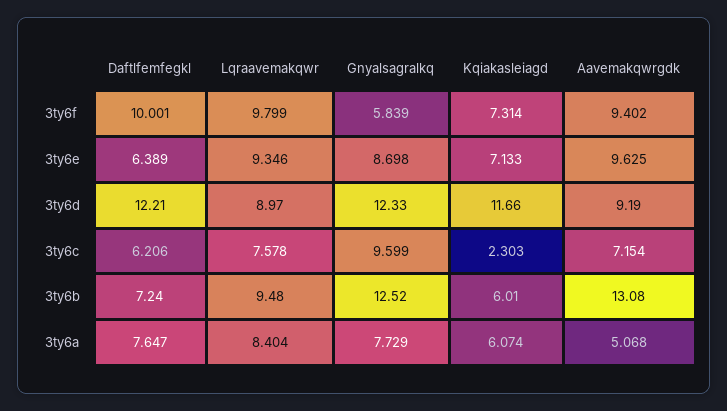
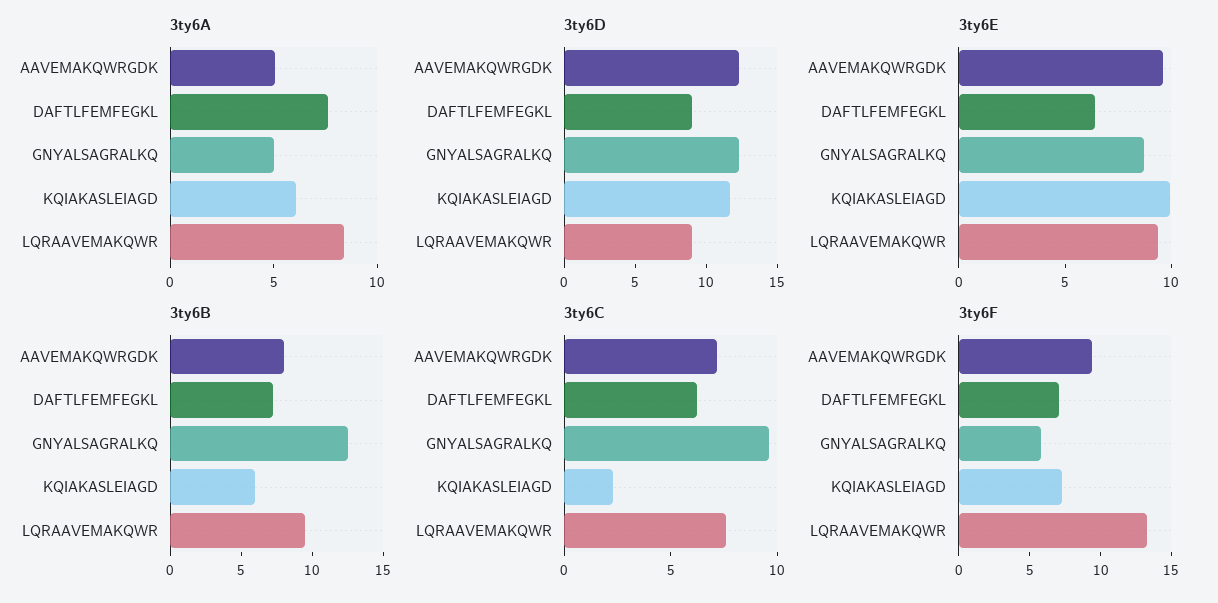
  {
    "3ty6f": {
-     "Daftlfemfegkl": 10.001,
+     "Daftlfemfegkl": 7,
-     "Lqraavemakqwr": 9.799,
+     "Lqraavemakqwr": 13,
      "Gnyalsagralkq": 5.839,
      "Kqiakasleiagd": 7.314,
      "Aavemakqwrgdk": 9.402
    },
    "3ty6e": {
      "Daftlfemfegkl": 6.389,
      "Lqraavemakqwr": 9.346,
      "Gnyalsagralkq": 8.698,
-     "Kqiakasleiagd": 7.133,
+     "Kqiakasleiagd": 10,
      "Aavemakqwrgdk": 9.625
    },
    "3ty6d": {
-     "Daftlfemfegkl": 12.21,
+     "Daftlfemfegkl": 9,
      "Lqraavemakqwr": 8.97,
      "Gnyalsagralkq": 12.33,
      "Kqiakasleiagd": 11.66,
-     "Aavemakqwrgdk": 9.19
+     "Aavemakqwrgdk": 12
    },
    "3ty6c": {
      "Daftlfemfegkl": 6.206,
      "Lqraavemakqwr": 7.578,
      "Gnyalsagralkq": 9.599,
      "Kqiakasleiagd": 2.303,
      "Aavemakqwrgdk": 7.154
    },
    "3ty6b": {
      "Daftlfemfegkl": 7.24,
      "Lqraavemakqwr": 9.48,
      "Gnyalsagralkq": 12.52,
      "Kqiakasleiagd": 6.01,
-     "Aavemakqwrgdk": 13.08
+     "Aavemakqwrgdk": 8
    },
    "3ty6a": {
      "Daftlfemfegkl": 7.647,
      "Lqraavemakqwr": 8.404,
-     "Gnyalsagralkq": 7.729,
+     "Gnyalsagralkq": 5,
      "Kqiakasleiagd": 6.074,
      "Aavemakqwrgdk": 5.068
    }
  }

